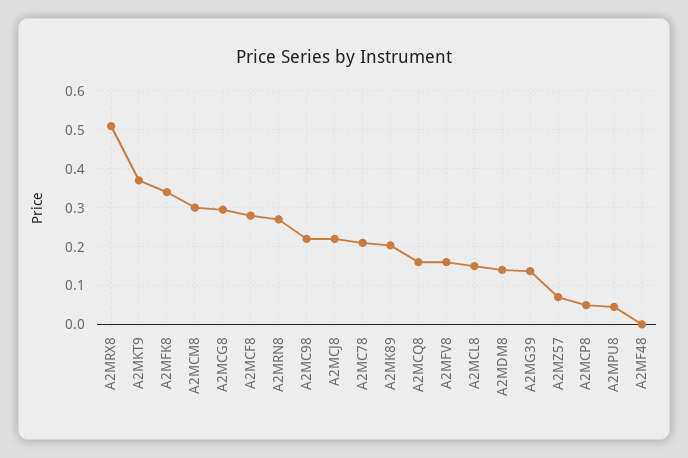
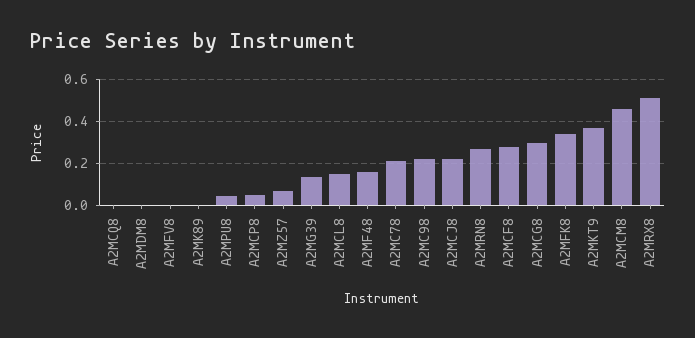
  {
    "A2MRX8": 0.52,
    "A2MKT9": 0.38,
    "A2MFK8": 0.34,
-   "A2MCM8": 0.3,
+   "A2MCM8": 0.45,
    "A2MCG8": 0.3,
    "A2MCF8": 0.28,
    "A2MRN8": 0.28,
    "A2MC98": 0.22,
    "A2MCJ8": 0.22,
    "A2MC78": 0.22,
-   "A2MK89": 0.2,
+   "A2MK89": 0,
-   "A2MCQ8": 0.16,
+   "A2MCQ8": 0,
-   "A2MFV8": 0.16,
+   "A2MFV8": 0,
    "A2MCL8": 0.16,
-   "A2MDM8": 0.14,
+   "A2MDM8": 0,
    "A2MG39": 0.14,
    "A2MZ57": 0.08,
    "A2MCP8": 0.06,
    "A2MPU8": 0.04,
-   "A2MF48": 0
+   "A2MF48": 0.15
  }

